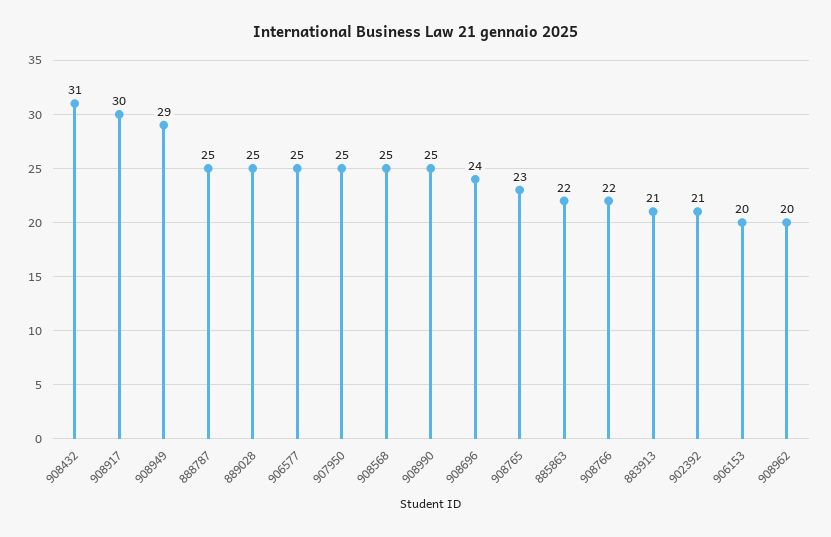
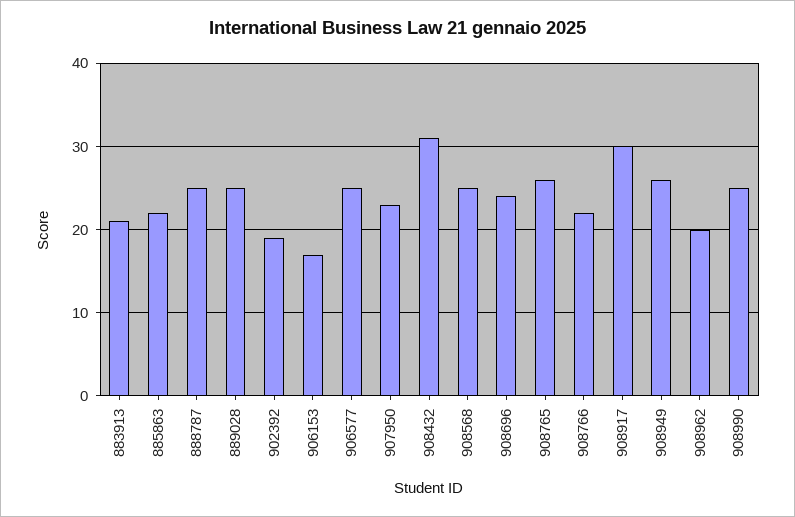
  {
    "908432": 31,
    "908917": 30,
-   "908949": 29,
+   "908949": 26,
    "888787": 25,
    "889028": 25,
    "906577": 25,
-   "907950": 25,
+   "907950": 23,
    "908568": 25,
    "908990": 25,
    "908696": 24,
-   "908765": 23,
+   "908765": 26,
    "885863": 22,
    "908766": 22,
    "883913": 21,
-   "902392": 21,
+   "902392": 19,
-   "906153": 20,
+   "906153": 17,
    "908962": 20
  }

